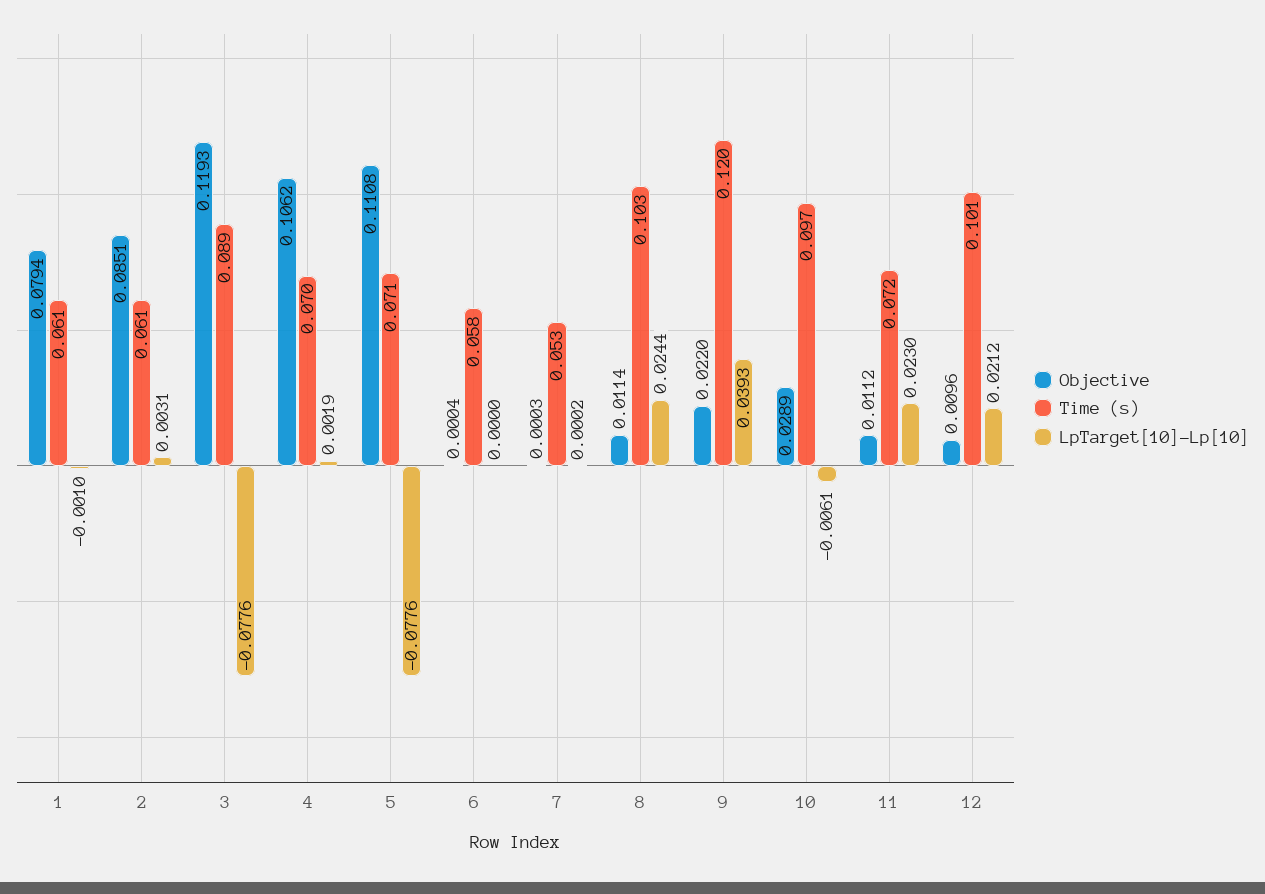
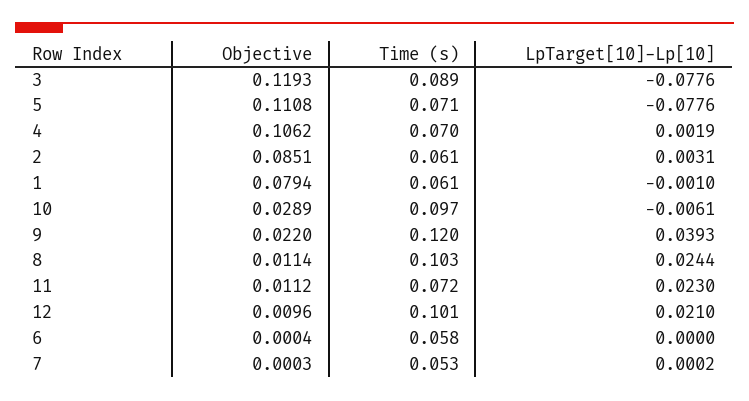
  {
    "Objective": {
      "1": 0.0794,
      "2": 0.0851,
      "3": 0.1193,
      "4": 0.1062,
      "5": 0.1108,
      "6": 0.0004,
      "7": 0.0003,
      "8": 0.0114,
      "9": 0.022,
      "10": 0.0289,
      "11": 0.0112,
      "12": 0.0096
    },
    "Time (s)": {
      "1": 0.061,
      "2": 0.061,
      "3": 0.089,
      "4": 0.07,
      "5": 0.071,
      "6": 0.058,
      "7": 0.053,
      "8": 0.103,
      "9": 0.12,
      "10": 0.097,
      "11": 0.072,
      "12": 0.101
    },
    "LpTarget[10]-Lp[10]": {
      "1": -0.001,
      "2": 0.0031,
      "3": -0.0776,
      "4": 0.0019,
      "5": -0.0776,
      "6": 0,
      "7": 0.0002,
      "8": 0.0244,
      "9": 0.0393,
      "10": -0.0061,
      "11": 0.023,
-     "12": 0.0212
+     "12": 0.021
    }
  }

